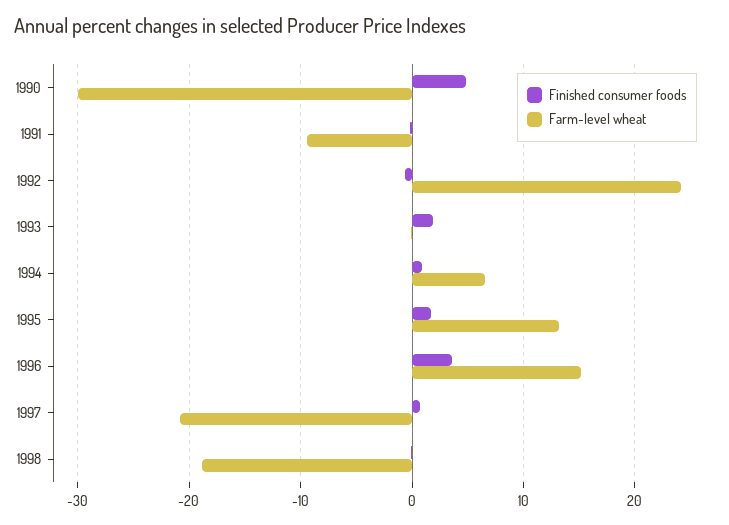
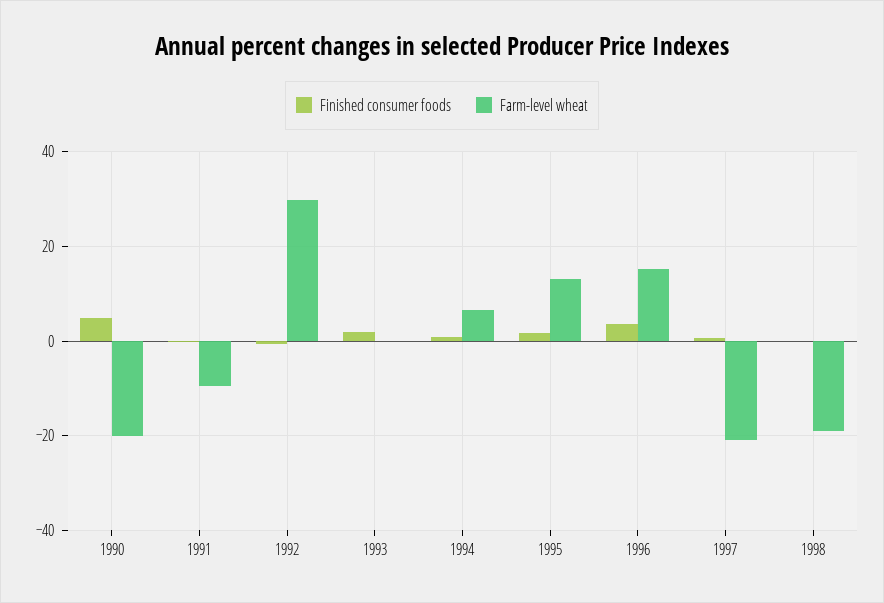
  {
    "Finished consumer foods": {
      "1990": 5,
      "1991": 0,
      "1992": -1,
      "1993": 2,
      "1994": 1,
      "1995": 2,
      "1996": 4,
      "1997": 1,
      "1998": 0
    },
    "Farm-level wheat": {
-     "1990": -30,
+     "1990": -20,
      "1991": -9,
-     "1992": 24,
+     "1992": 30,
      "1993": 0,
      "1994": 7,
      "1995": 13,
      "1996": 15,
      "1997": -21,
      "1998": -19
    }
  }

